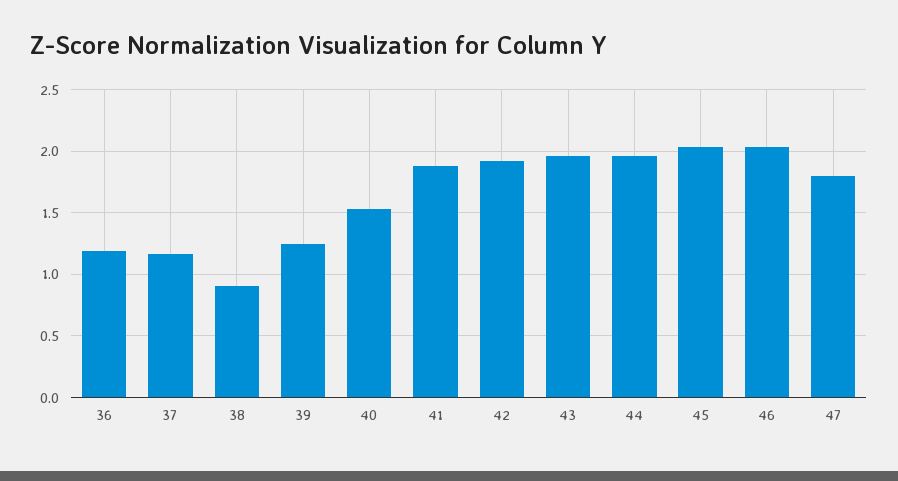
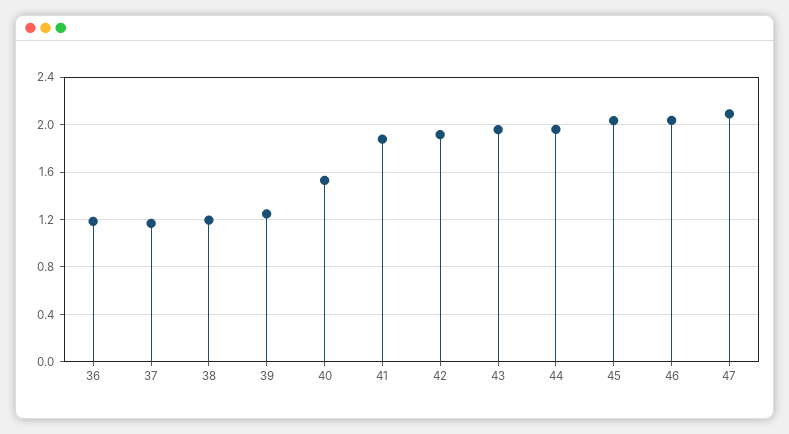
  {
    "36": 1.2,
    "37": 1.15,
-   "38": 0.9,
+   "38": 1.2,
    "39": 1.25,
    "40": 1.55,
    "41": 1.9,
    "42": 1.9,
    "43": 1.95,
    "44": 1.95,
    "45": 2.05,
    "46": 2.05,
-   "47": 1.8
+   "47": 2.1
  }

